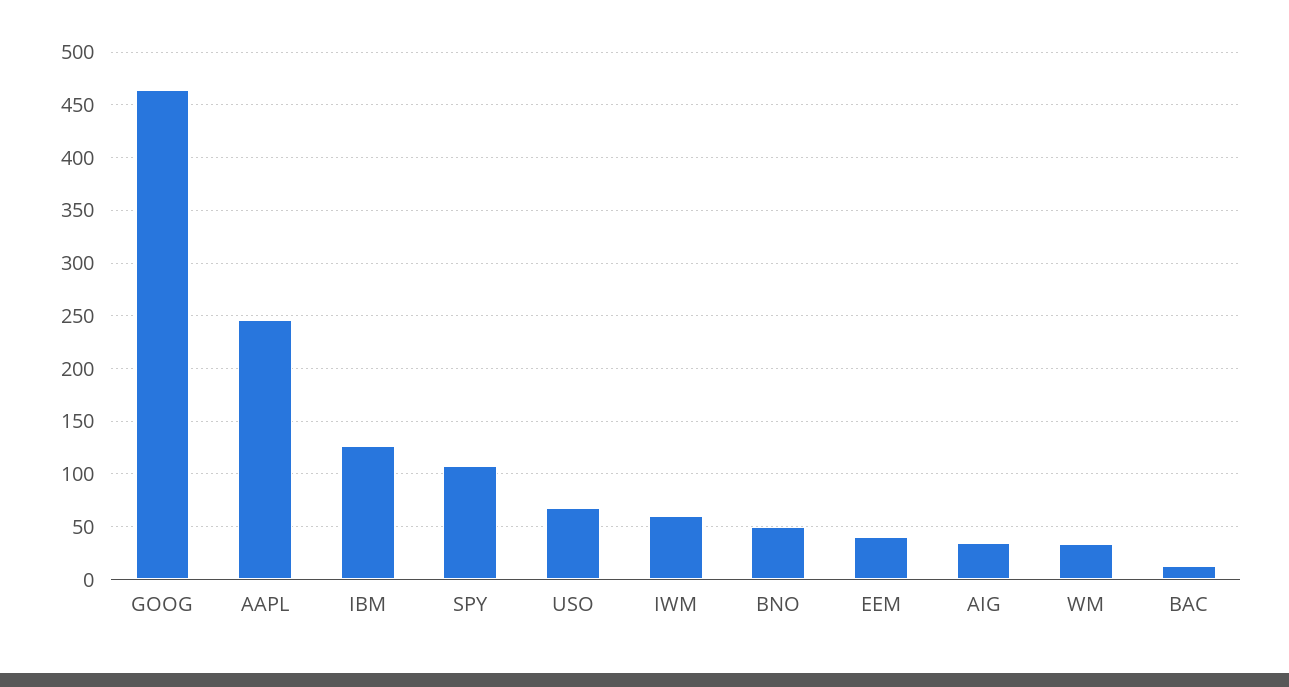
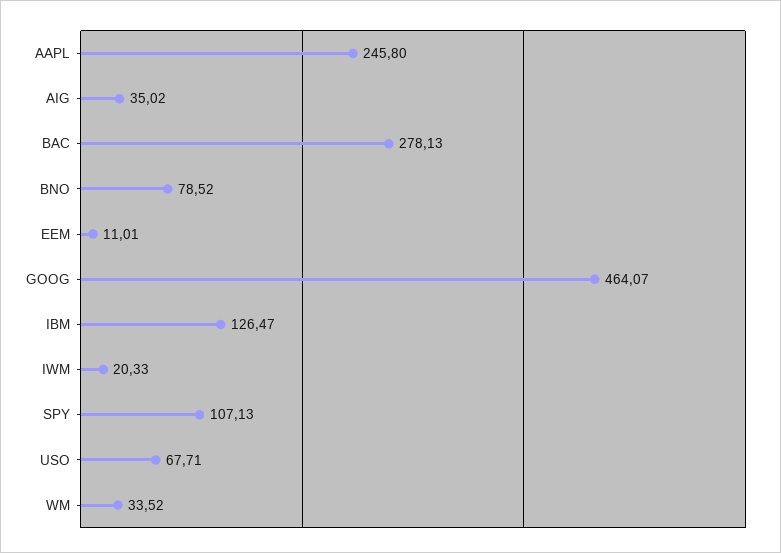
  {
    "GOOG": 464.07,
    "AAPL": 245.8,
    "IBM": 126.47,
    "SPY": 107.13,
    "USO": 67.71,
-   "IWM": 60,
+   "IWM": 20.33,
-   "BNO": 50,
+   "BNO": 78.52,
-   "EEM": 40,
+   "EEM": 11.01,
    "AIG": 35.02,
    "WM": 33.52,
-   "BAC": 10
+   "BAC": 278.13
  }

